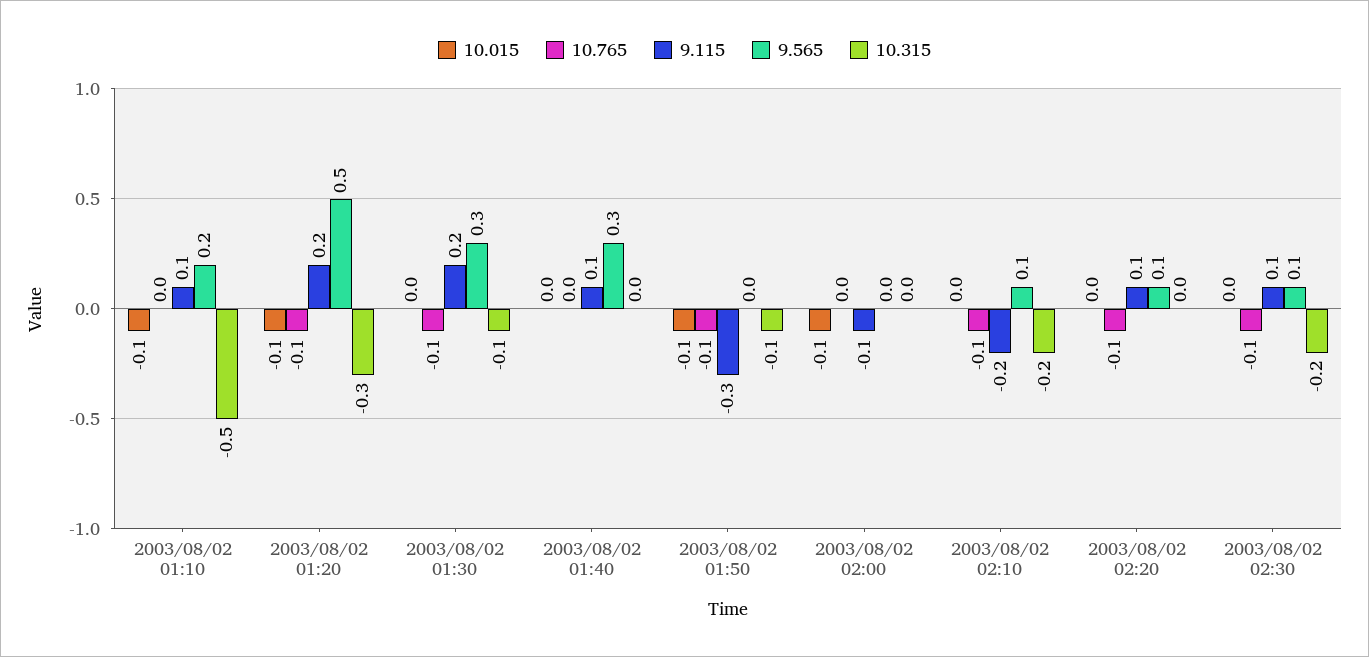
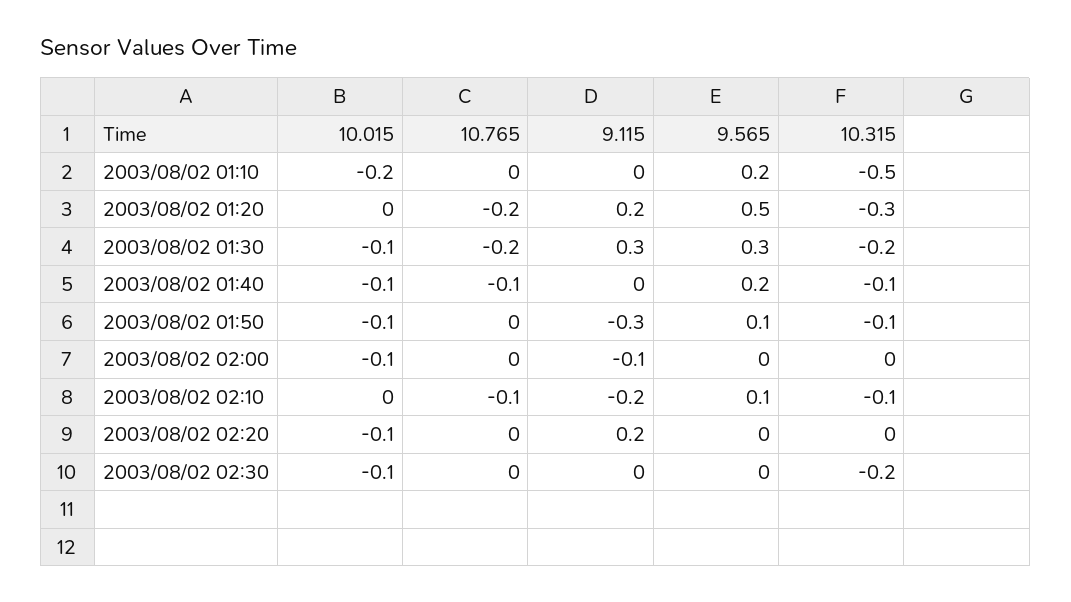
  {
    "10.015": {
-     "2003/08/02 01:10": -0.1,
+     "2003/08/02 01:10": -0.2,
-     "2003/08/02 01:20": -0.1,
+     "2003/08/02 01:20": 0,
-     "2003/08/02 01:30": 0,
+     "2003/08/02 01:30": -0.1,
-     "2003/08/02 01:40": 0,
+     "2003/08/02 01:40": -0.1,
      "2003/08/02 01:50": -0.1,
      "2003/08/02 02:00": -0.1,
      "2003/08/02 02:10": 0,
-     "2003/08/02 02:20": 0,
+     "2003/08/02 02:20": -0.1,
-     "2003/08/02 02:30": 0
+     "2003/08/02 02:30": -0.1
    },
    "10.765": {
      "2003/08/02 01:10": 0,
-     "2003/08/02 01:20": -0.1,
+     "2003/08/02 01:20": -0.2,
-     "2003/08/02 01:30": -0.1,
+     "2003/08/02 01:30": -0.2,
-     "2003/08/02 01:40": 0,
+     "2003/08/02 01:40": -0.1,
-     "2003/08/02 01:50": -0.1,
+     "2003/08/02 01:50": 0,
      "2003/08/02 02:00": 0,
      "2003/08/02 02:10": -0.1,
-     "2003/08/02 02:20": -0.1,
+     "2003/08/02 02:20": 0,
-     "2003/08/02 02:30": -0.1
+     "2003/08/02 02:30": 0
    },
    "9.115": {
-     "2003/08/02 01:10": 0.1,
+     "2003/08/02 01:10": 0,
      "2003/08/02 01:20": 0.2,
-     "2003/08/02 01:30": 0.2,
+     "2003/08/02 01:30": 0.3,
-     "2003/08/02 01:40": 0.1,
+     "2003/08/02 01:40": 0,
      "2003/08/02 01:50": -0.3,
      "2003/08/02 02:00": -0.1,
      "2003/08/02 02:10": -0.2,
-     "2003/08/02 02:20": 0.1,
+     "2003/08/02 02:20": 0.2,
-     "2003/08/02 02:30": 0.1
+     "2003/08/02 02:30": 0
    },
    "9.565": {
      "2003/08/02 01:10": 0.2,
      "2003/08/02 01:20": 0.5,
      "2003/08/02 01:30": 0.3,
-     "2003/08/02 01:40": 0.3,
+     "2003/08/02 01:40": 0.2,
-     "2003/08/02 01:50": 0,
+     "2003/08/02 01:50": 0.1,
      "2003/08/02 02:00": 0,
      "2003/08/02 02:10": 0.1,
-     "2003/08/02 02:20": 0.1,
+     "2003/08/02 02:20": 0,
-     "2003/08/02 02:30": 0.1
+     "2003/08/02 02:30": 0
    },
    "10.315": {
      "2003/08/02 01:10": -0.5,
      "2003/08/02 01:20": -0.3,
-     "2003/08/02 01:30": -0.1,
+     "2003/08/02 01:30": -0.2,
-     "2003/08/02 01:40": 0,
+     "2003/08/02 01:40": -0.1,
      "2003/08/02 01:50": -0.1,
      "2003/08/02 02:00": 0,
-     "2003/08/02 02:10": -0.2,
+     "2003/08/02 02:10": -0.1,
      "2003/08/02 02:20": 0,
      "2003/08/02 02:30": -0.2
    }
  }

